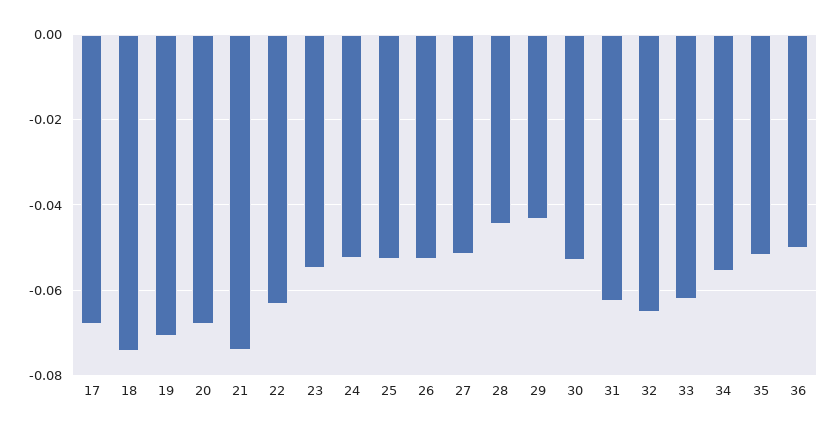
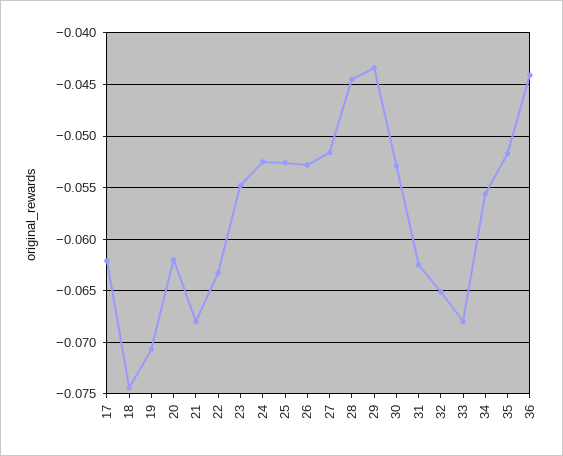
  {
-   "17": -0.068,
+   "17": -0.062,
    "18": -0.074,
    "19": -0.071,
-   "20": -0.068,
+   "20": -0.062,
-   "21": -0.074,
+   "21": -0.068,
    "22": -0.063,
    "23": -0.055,
    "24": -0.053,
    "25": -0.053,
    "26": -0.053,
    "27": -0.052,
    "28": -0.045,
    "29": -0.043,
    "30": -0.053,
    "31": -0.063,
    "32": -0.065,
-   "33": -0.062,
+   "33": -0.068,
    "34": -0.056,
    "35": -0.052,
-   "36": -0.05
+   "36": -0.044
  }

